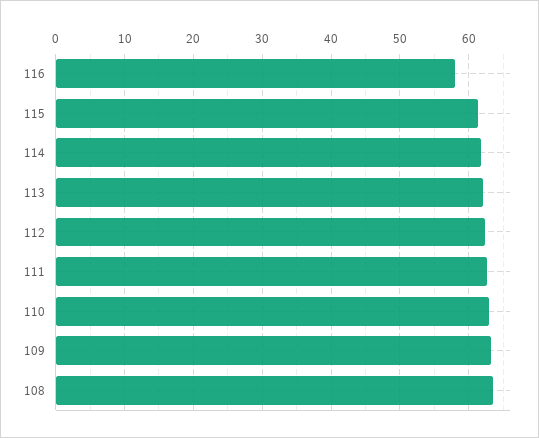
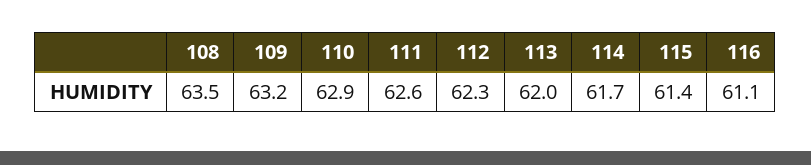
  {
-   "116": 58,
+   "116": 61.1,
    "115": 61.4,
    "114": 61.7,
    "113": 62,
    "112": 62.3,
    "111": 62.6,
    "110": 62.9,
    "109": 63.2,
    "108": 63.5
  }

